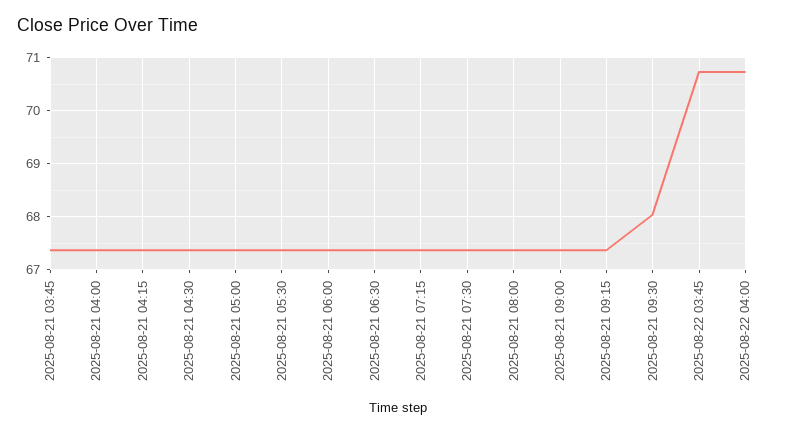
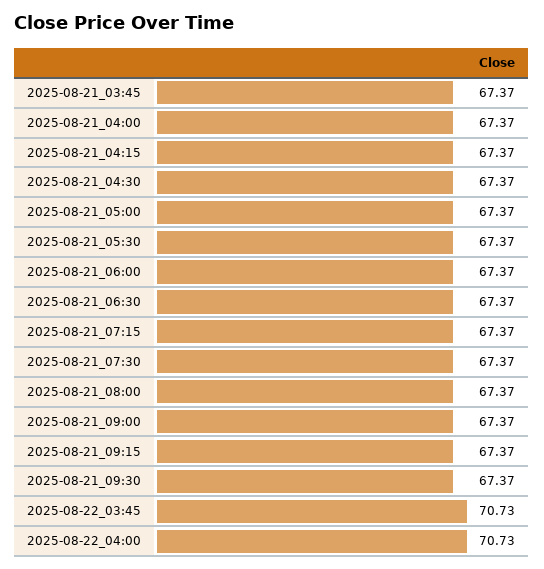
  {
    "2025-08-21 03:45": 67.37,
    "2025-08-21 04:00": 67.37,
    "2025-08-21 04:15": 67.37,
    "2025-08-21 04:30": 67.37,
    "2025-08-21 05:00": 67.37,
    "2025-08-21 05:30": 67.37,
    "2025-08-21 06:00": 67.37,
    "2025-08-21 06:30": 67.37,
    "2025-08-21 07:15": 67.37,
    "2025-08-21 07:30": 67.37,
    "2025-08-21 08:00": 67.37,
    "2025-08-21 09:00": 67.37,
    "2025-08-21 09:15": 67.37,
-   "2025-08-21 09:30": 68,
+   "2025-08-21 09:30": 67.37,
    "2025-08-22 03:45": 70.73,
    "2025-08-22 04:00": 70.73
  }

